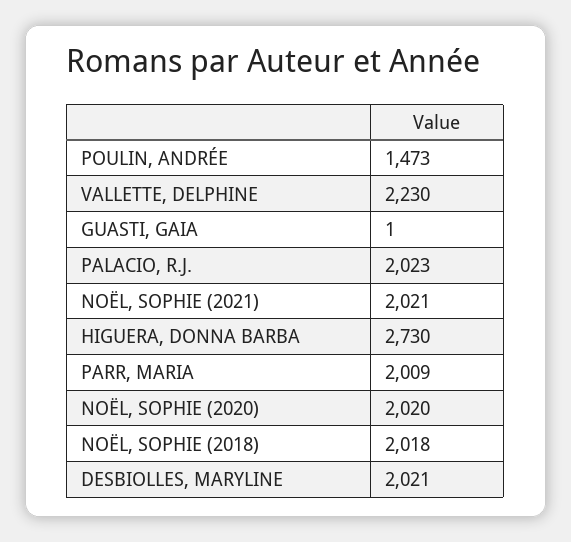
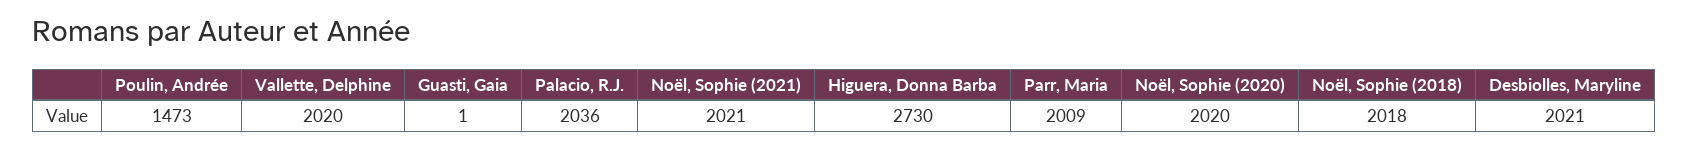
  {
    "POULIN, ANDRÉE": 1473,
-   "VALLETTE, DELPHINE": 2230,
+   "VALLETTE, DELPHINE": 2020,
    "GUASTI, GAIA": 1,
-   "PALACIO, R.J.": 2023,
+   "PALACIO, R.J.": 2036,
    "NOËL, SOPHIE (2021)": 2021,
    "HIGUERA, DONNA BARBA": 2730,
    "PARR, MARIA": 2009,
    "NOËL, SOPHIE (2020)": 2020,
    "NOËL, SOPHIE (2018)": 2018,
    "DESBIOLLES, MARYLINE": 2021
  }

